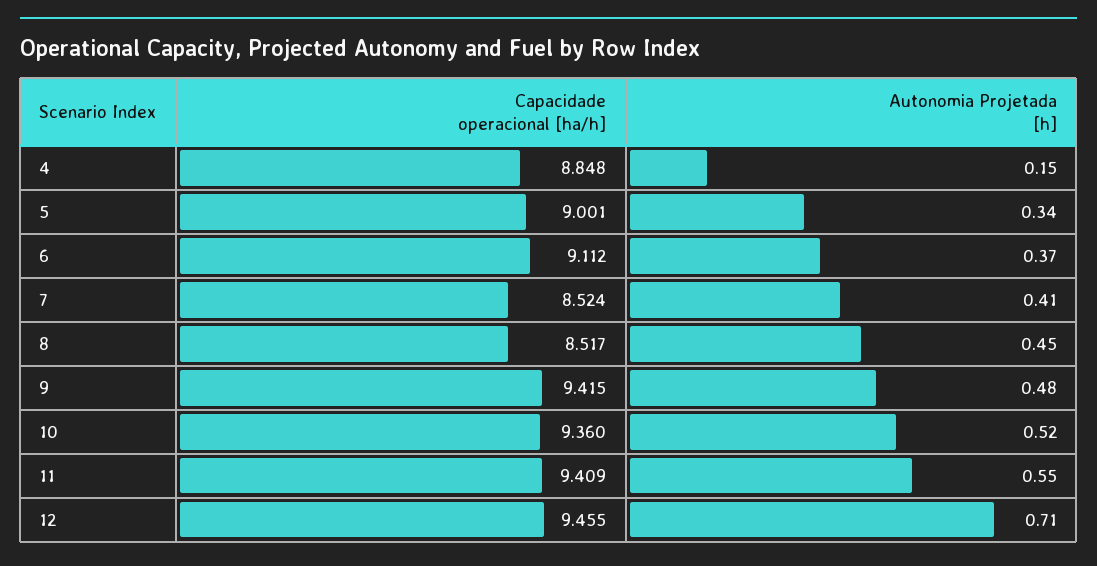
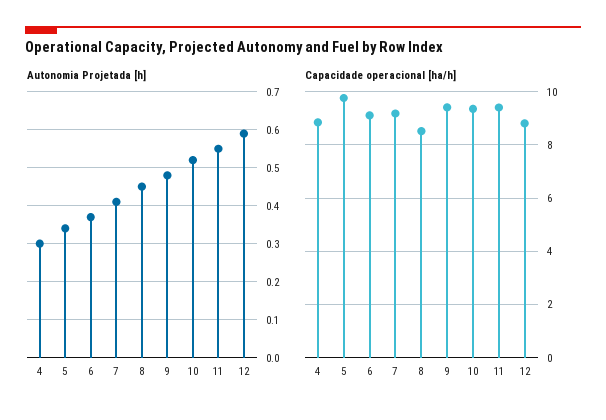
  {
    "Capacidade operacional [ha/h]": {
      "4": 8.848,
-     "5": 9.001,
+     "5": 9.75,
      "6": 9.112,
-     "7": 8.524,
+     "7": 9.25,
      "8": 8.517,
      "9": 9.415,
      "10": 9.36,
      "11": 9.409,
-     "12": 9.455
+     "12": 8.75
    },
    "Autonomia Projetada [h]": {
-     "4": 0.15,
+     "4": 0.3,
      "5": 0.34,
      "6": 0.37,
      "7": 0.41,
      "8": 0.45,
      "9": 0.48,
      "10": 0.52,
      "11": 0.55,
-     "12": 0.71
+     "12": 0.6
    }
  }

